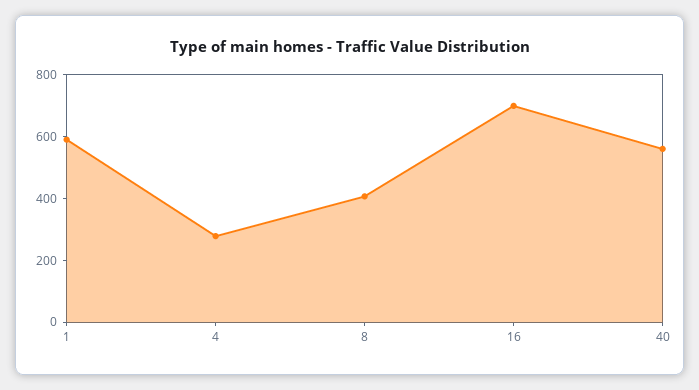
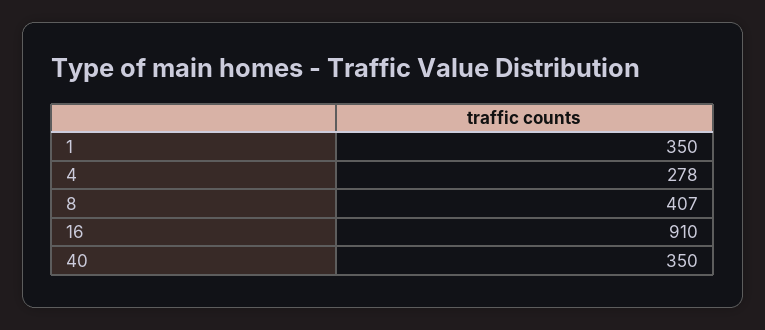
  {
-   "1": 600,
+   "1": 350,
    "4": 278,
    "8": 407,
-   "16": 700,
+   "16": 910,
-   "40": 550
+   "40": 350
  }

